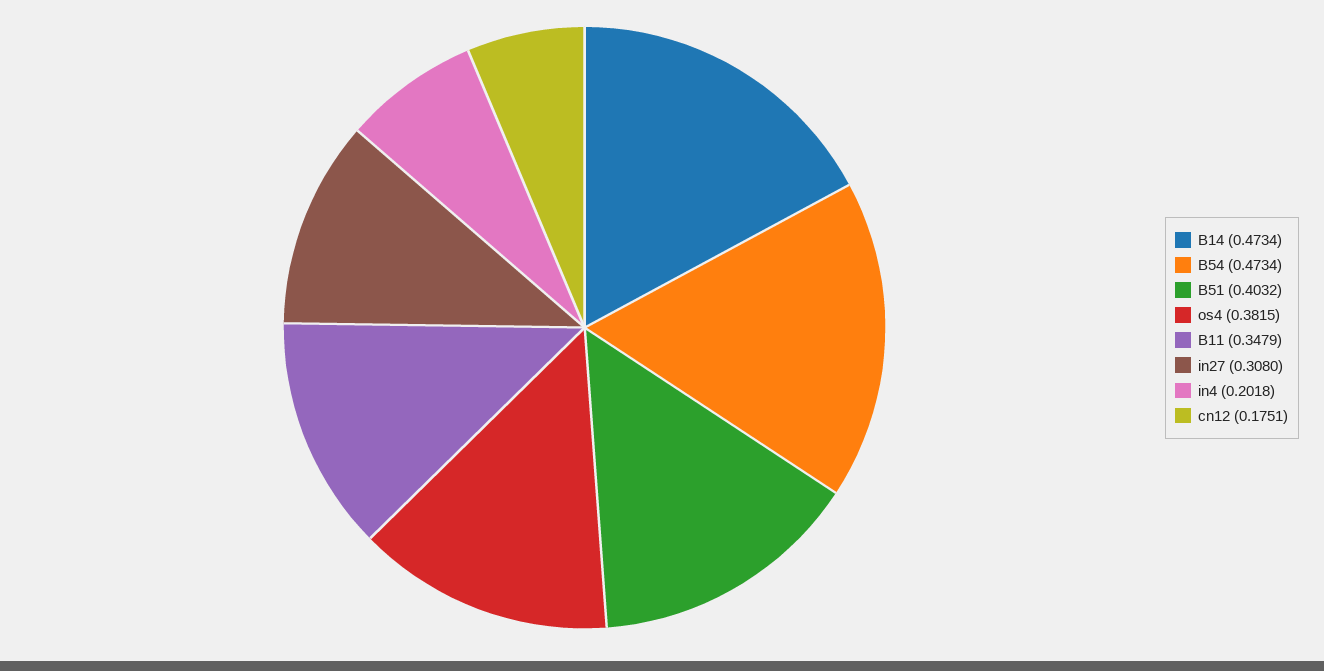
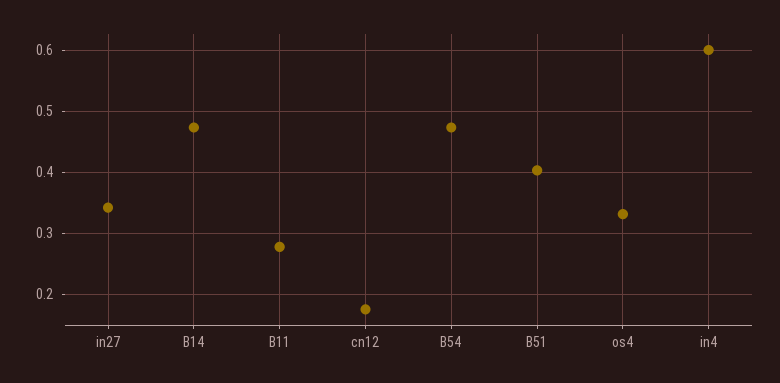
  {
    "B14": 0.4734,
    "B54": 0.4734,
    "B51": 0.4032,
-   "os4": 0.3815,
+   "os4": 0.33,
-   "B11": 0.3479,
+   "B11": 0.28,
-   "in27": 0.308,
+   "in27": 0.34,
-   "in4": 0.2018,
+   "in4": 0.6,
    "cn12": 0.1751
  }

